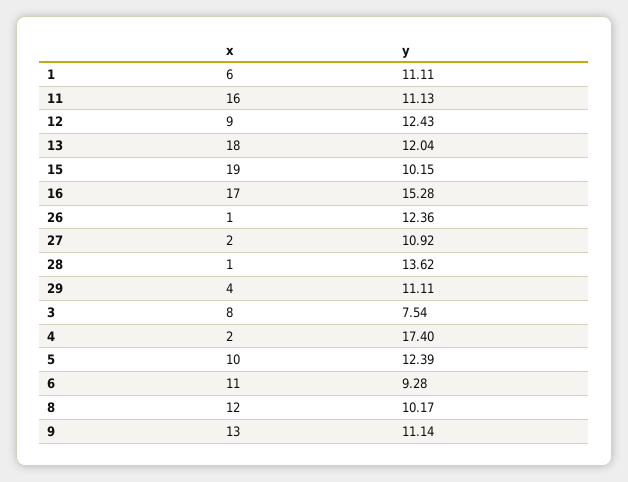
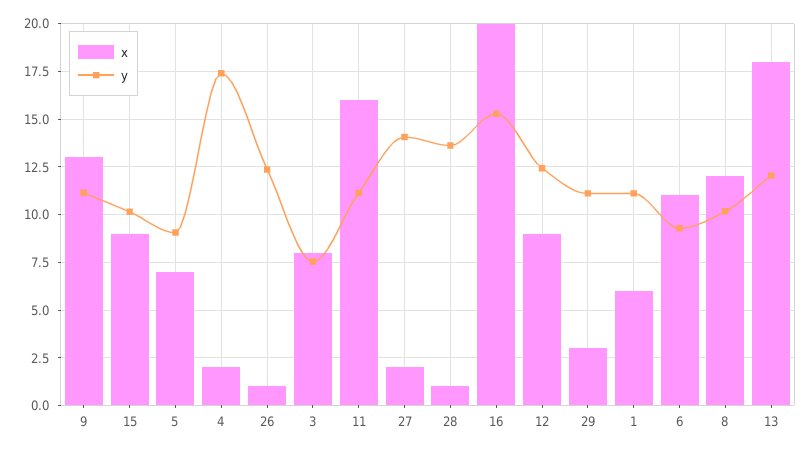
  {
    "x": {
      "1": 6,
      "11": 16,
      "12": 9,
      "13": 18,
-     "15": 19,
+     "15": 9,
-     "16": 17,
+     "16": 20,
      "26": 1,
      "27": 2,
      "28": 1,
-     "29": 4,
+     "29": 3,
      "3": 8,
      "4": 2,
-     "5": 10,
+     "5": 7,
      "6": 11,
      "8": 12,
      "9": 13
    },
    "y": {
      "1": 11.11,
      "11": 11.13,
      "12": 12.43,
      "13": 12.04,
      "15": 10.15,
      "16": 15.28,
      "26": 12.36,
-     "27": 10.92,
+     "27": 14,
      "28": 13.62,
      "29": 11.11,
      "3": 7.54,
      "4": 17.4,
-     "5": 12.39,
+     "5": 9,
      "6": 9.28,
      "8": 10.17,
      "9": 11.14
    }
  }

